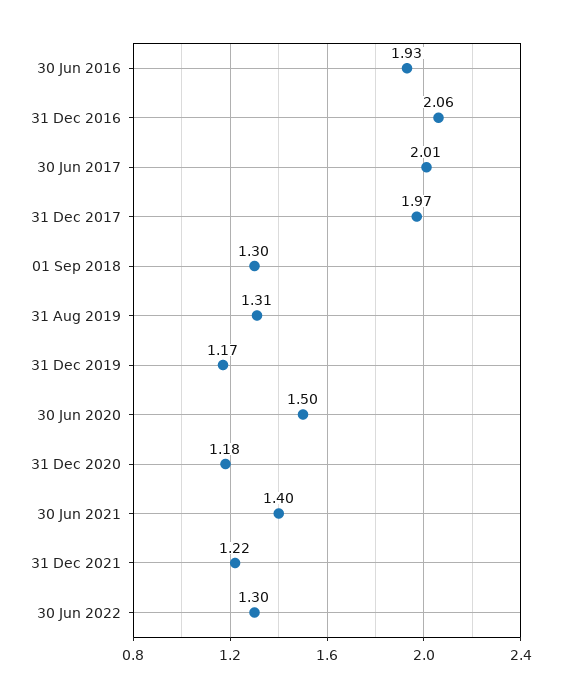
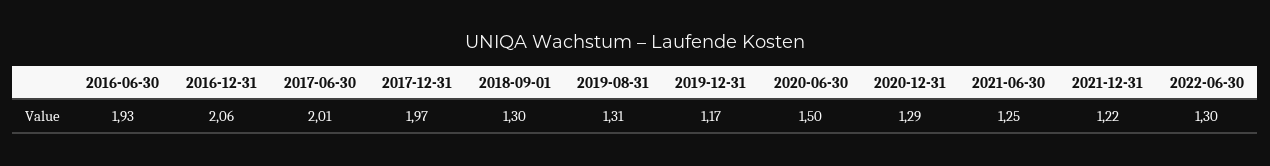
  {
    "30 Jun 2016": 1.93,
    "31 Dec 2016": 2.06,
    "30 Jun 2017": 2.01,
    "31 Dec 2017": 1.97,
    "01 Sep 2018": 1.3,
    "31 Aug 2019": 1.31,
    "31 Dec 2019": 1.17,
    "30 Jun 2020": 1.5,
-   "31 Dec 2020": 1.18,
+   "31 Dec 2020": 1.29,
-   "30 Jun 2021": 1.4,
+   "30 Jun 2021": 1.25,
    "31 Dec 2021": 1.22,
    "30 Jun 2022": 1.3
  }

